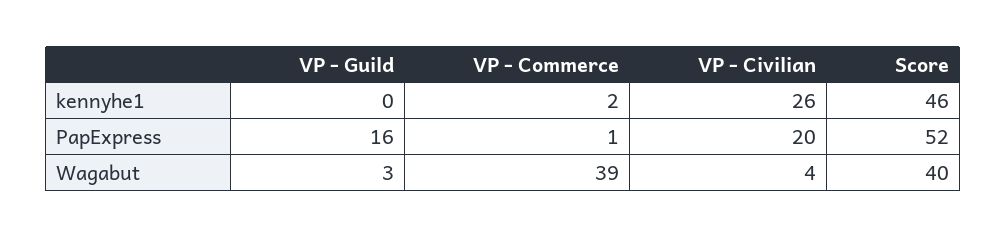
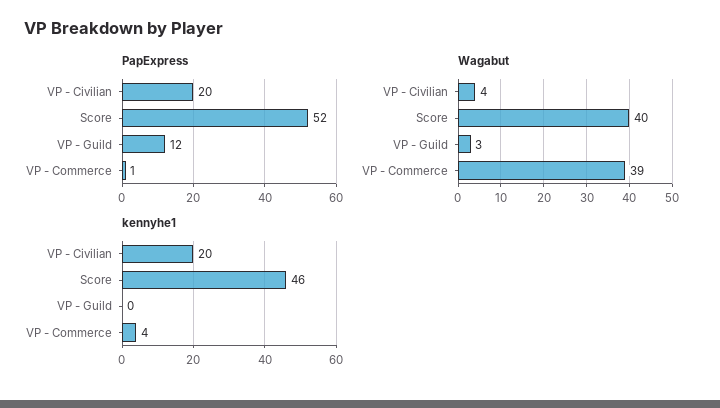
  {
    "kennyhe1": {
      "VP - Guild": 0,
-     "VP - Commerce": 2,
+     "VP - Commerce": 4,
-     "VP - Civilian": 26,
+     "VP - Civilian": 20,
      "Score": 46
    },
    "PapExpress": {
-     "VP - Guild": 16,
+     "VP - Guild": 12,
      "VP - Commerce": 1,
      "VP - Civilian": 20,
      "Score": 52
    },
    "Wagabut": {
      "VP - Guild": 3,
      "VP - Commerce": 39,
      "VP - Civilian": 4,
      "Score": 40
    }
  }

